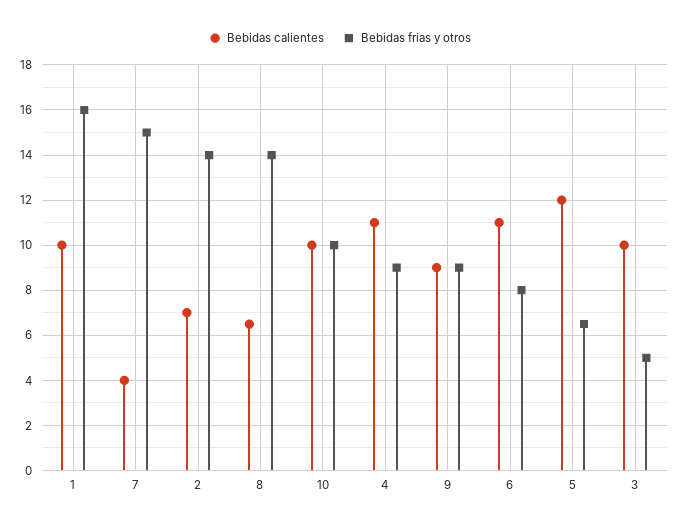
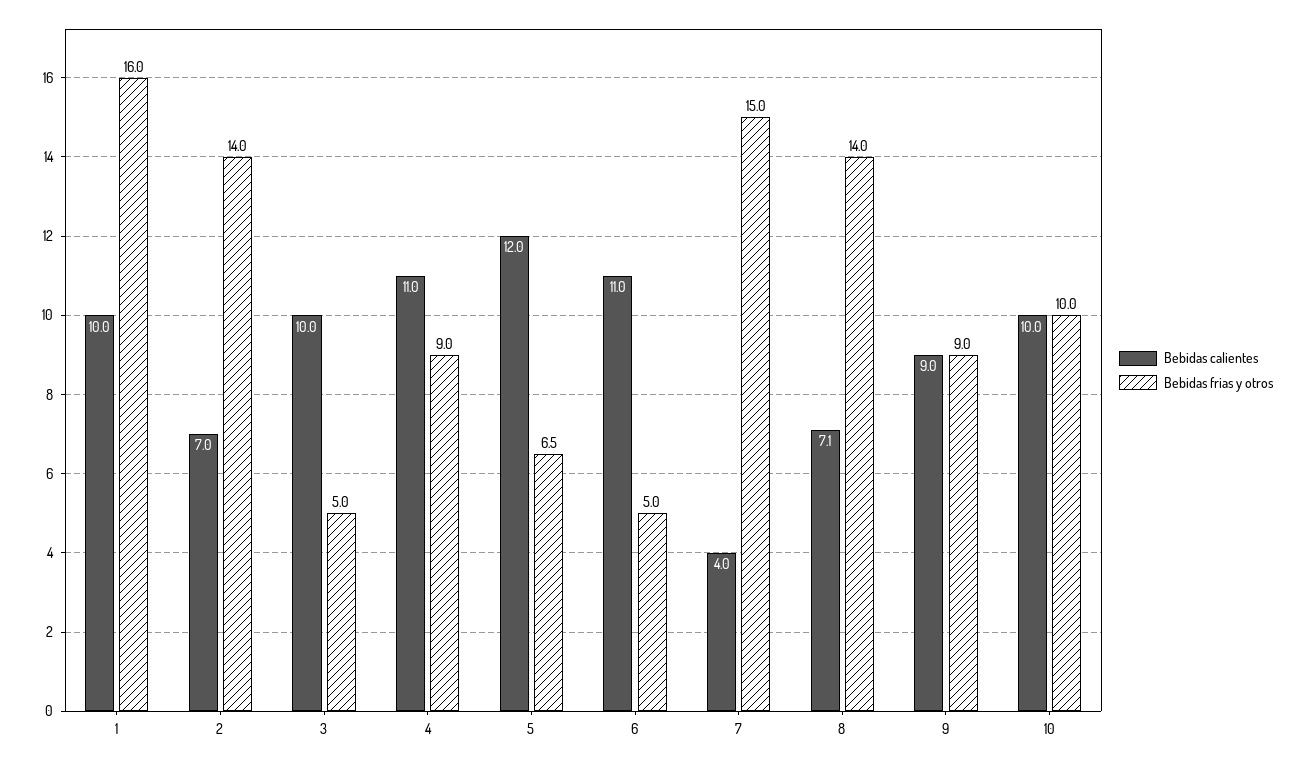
  {
    "Bebidas calientes": {
      "1": 10,
      "7": 4,
      "2": 7,
-     "8": 6.5,
+     "8": 7.1,
      "10": 10,
      "4": 11,
      "9": 9,
      "6": 11,
      "5": 12,
      "3": 10
    },
    "Bebidas frias y otros": {
      "1": 16,
      "7": 15,
      "2": 14,
      "8": 14,
      "10": 10,
      "4": 9,
      "9": 9,
-     "6": 8,
+     "6": 5,
      "5": 6.5,
      "3": 5
    }
  }

